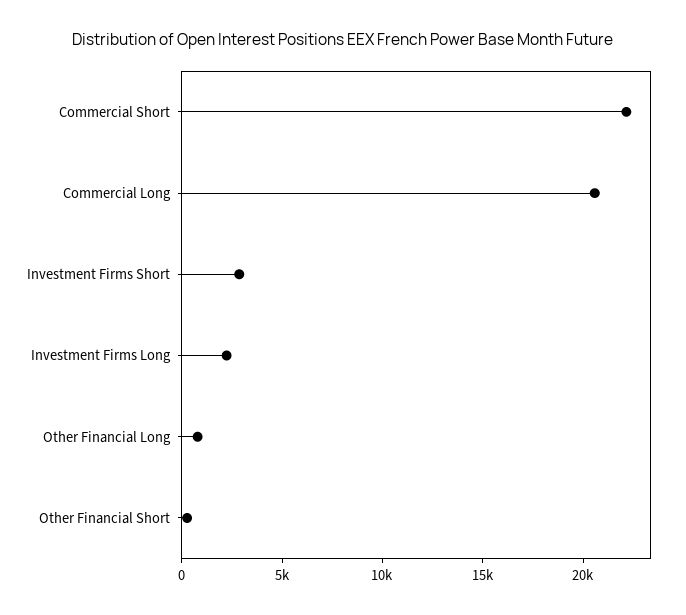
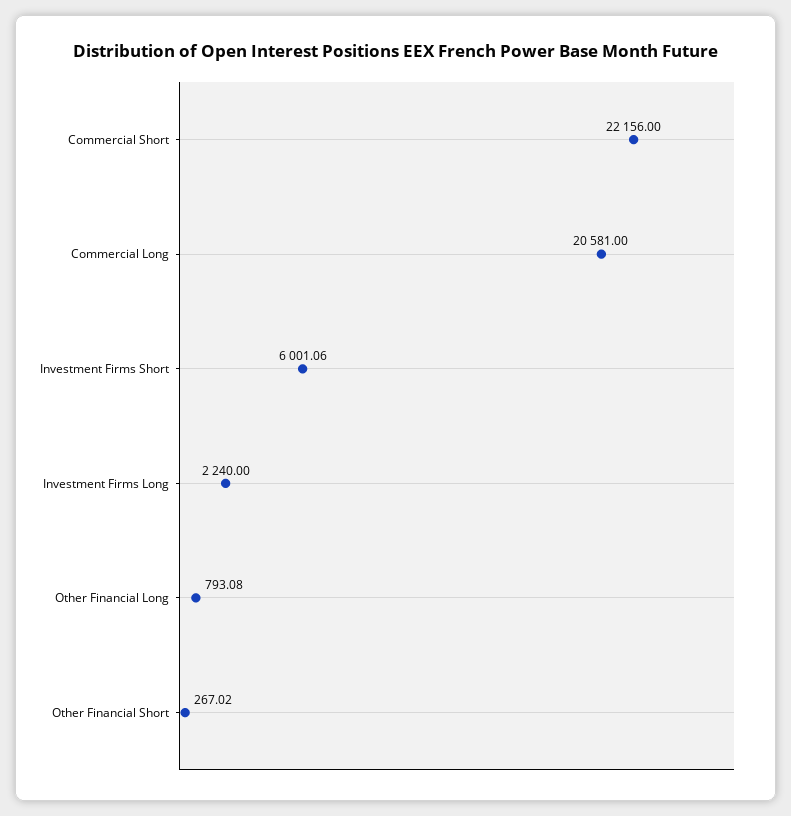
  {
    "Commercial Short": 22156,
    "Commercial Long": 20581,
-   "Investment Firms Short": 3000,
+   "Investment Firms Short": 6001.06,
    "Investment Firms Long": 2240,
    "Other Financial Long": 793.08,
    "Other Financial Short": 267.02
  }

